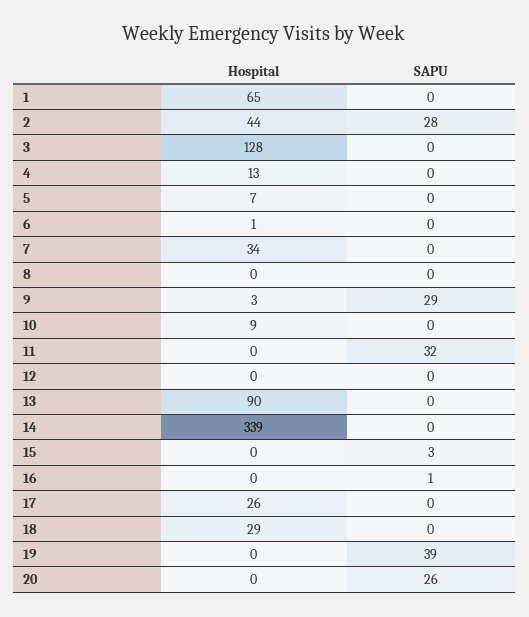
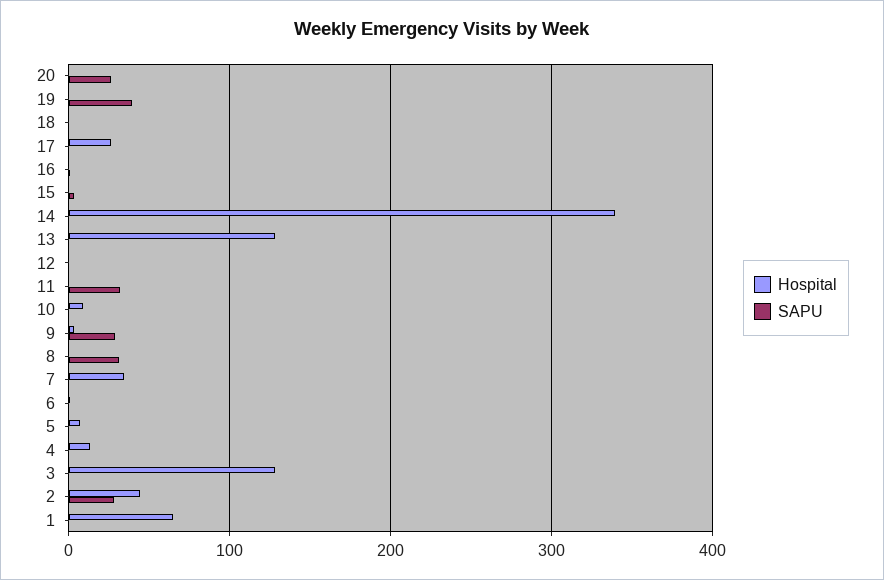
  {
    "Hospital": {
      "1": 65,
      "2": 44,
      "3": 128,
      "4": 13,
      "5": 7,
      "6": 1,
      "7": 34,
      "8": 0,
      "9": 3,
      "10": 9,
      "11": 0,
      "12": 0,
-     "13": 90,
+     "13": 130,
      "14": 339,
      "15": 0,
      "16": 0,
      "17": 26,
-     "18": 29,
+     "18": 0,
      "19": 0,
      "20": 0
    },
    "SAPU": {
      "1": 0,
      "2": 28,
      "3": 0,
      "4": 0,
      "5": 0,
      "6": 0,
      "7": 0,
-     "8": 0,
+     "8": 30,
      "9": 29,
      "10": 0,
      "11": 32,
      "12": 0,
      "13": 0,
      "14": 0,
      "15": 3,
      "16": 1,
      "17": 0,
      "18": 0,
      "19": 39,
      "20": 26
    }
  }

